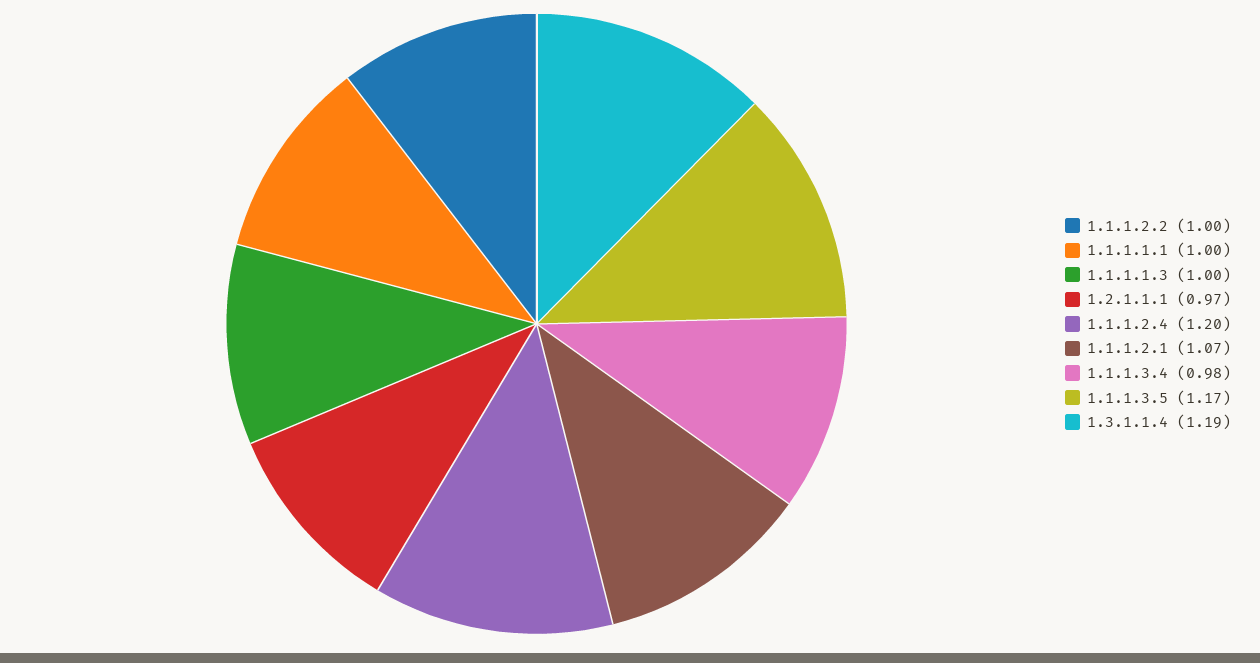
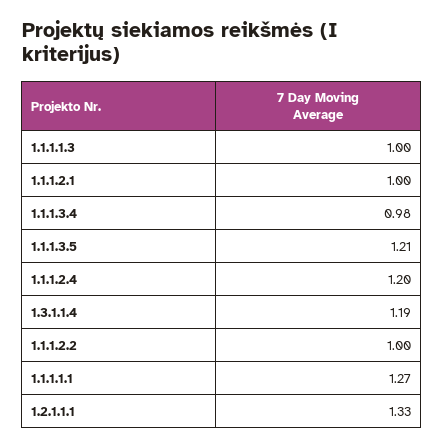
  {
    "1.1.1.2.2": 1,
-   "1.1.1.1.1": 1,
+   "1.1.1.1.1": 1.27,
    "1.1.1.1.3": 1,
-   "1.2.1.1.1": 0.97,
+   "1.2.1.1.1": 1.33,
    "1.1.1.2.4": 1.2,
-   "1.1.1.2.1": 1.07,
+   "1.1.1.2.1": 1,
    "1.1.1.3.4": 0.98,
-   "1.1.1.3.5": 1.17,
+   "1.1.1.3.5": 1.21,
    "1.3.1.1.4": 1.19
  }

